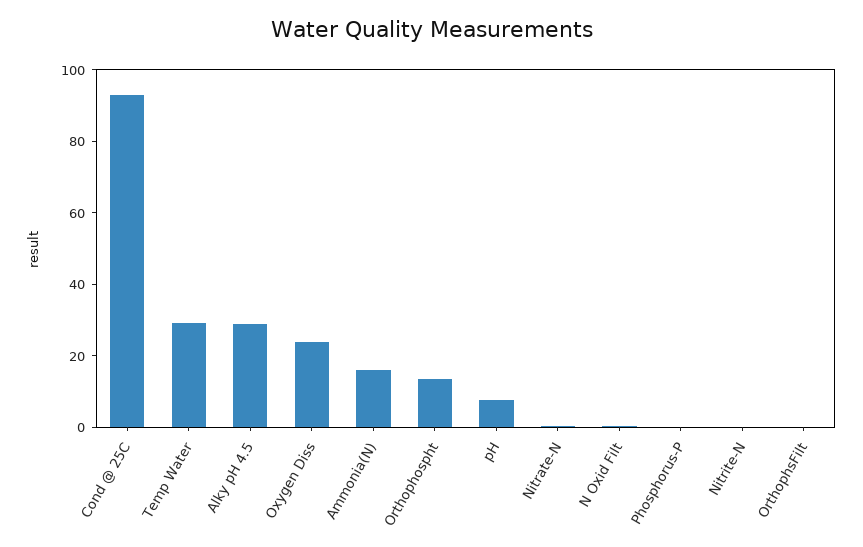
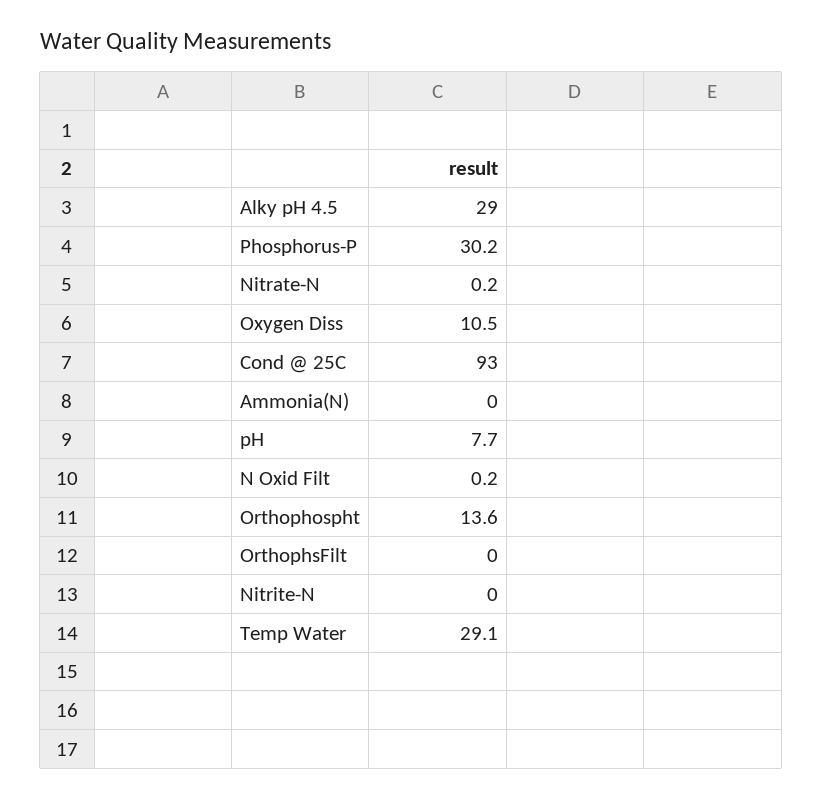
  {
    "Cond @ 25C": 93,
    "Temp Water": 29.1,
    "Alky pH 4.5": 29,
-   "Oxygen Diss": 25,
+   "Oxygen Diss": 10.5,
-   "Ammonia(N)": 15,
+   "Ammonia(N)": 0,
    "Orthophospht": 13.6,
    "pH": 7.7,
    "Nitrate-N": 0.2,
    "N Oxid Filt": 0.2,
-   "Phosphorus-P": 0,
+   "Phosphorus-P": 30.2,
    "Nitrite-N": 0,
    "OrthophsFilt": 0
  }

